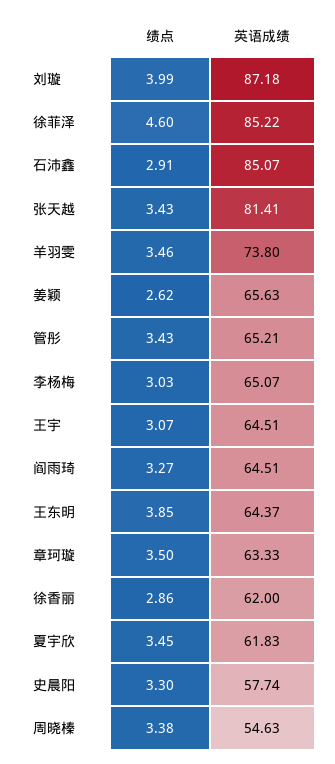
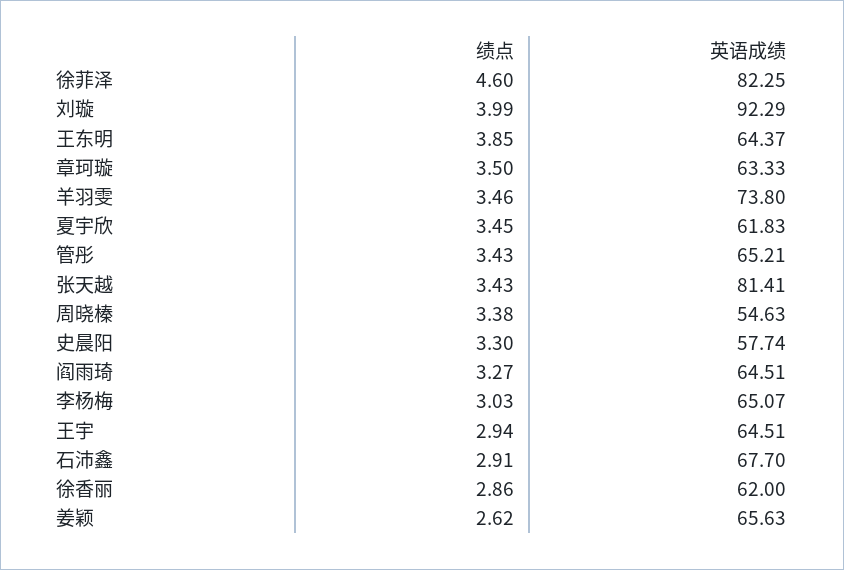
  {
    "绩点": {
      "刘璇": 3.99,
      "徐菲泽": 4.6,
      "石沛鑫": 2.91,
      "张天越": 3.43,
      "羊羽雯": 3.46,
      "姜颖": 2.62,
      "管彤": 3.43,
      "李杨梅": 3.03,
-     "王宇": 3.07,
+     "王宇": 2.94,
      "阎雨琦": 3.27,
      "王东明": 3.85,
      "章珂璇": 3.5,
      "徐香丽": 2.86,
      "夏宇欣": 3.45,
      "史晨阳": 3.3,
      "周晓榛": 3.38
    },
    "英语成绩": {
-     "刘璇": 87.18,
+     "刘璇": 92.29,
-     "徐菲泽": 85.22,
+     "徐菲泽": 82.25,
-     "石沛鑫": 85.07,
+     "石沛鑫": 67.7,
      "张天越": 81.41,
      "羊羽雯": 73.8,
      "姜颖": 65.63,
      "管彤": 65.21,
      "李杨梅": 65.07,
      "王宇": 64.51,
      "阎雨琦": 64.51,
      "王东明": 64.37,
      "章珂璇": 63.33,
      "徐香丽": 62,
      "夏宇欣": 61.83,
      "史晨阳": 57.74,
      "周晓榛": 54.63
    }
  }

